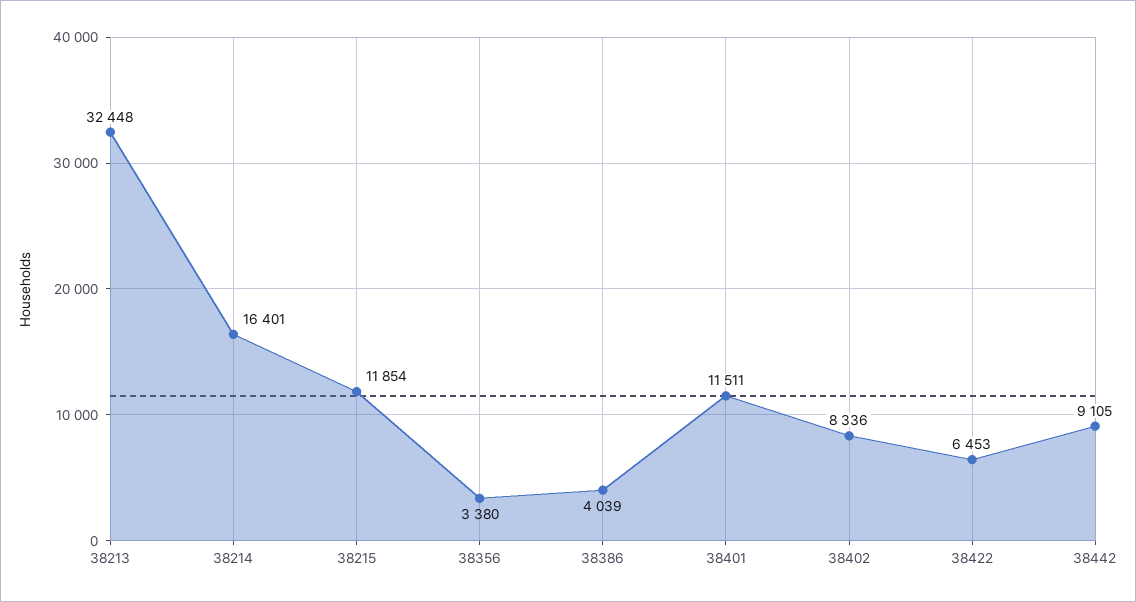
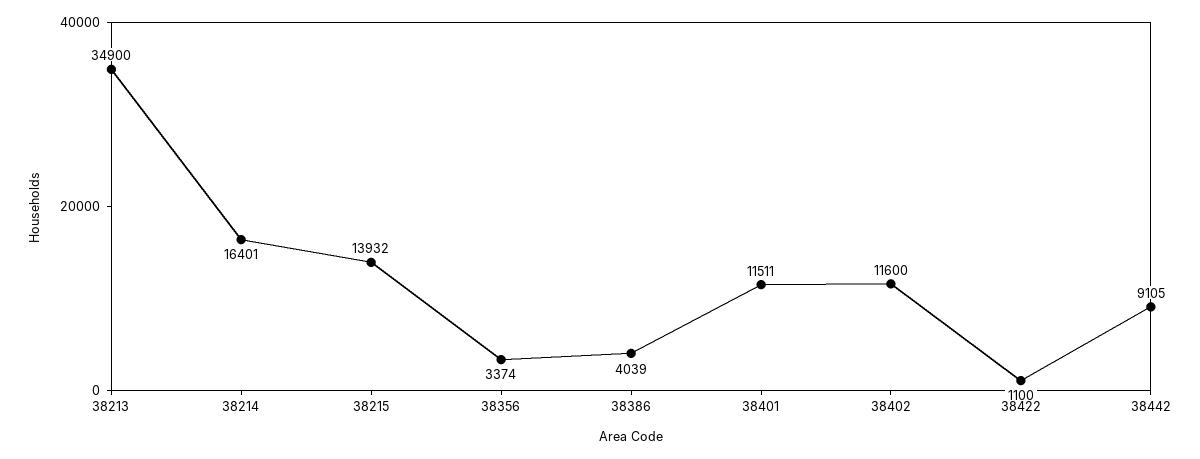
  {
-   "38213": 32448,
+   "38213": 34900,
    "38214": 16401,
-   "38215": 11854,
+   "38215": 13932,
-   "38356": 3380,
+   "38356": 3374,
    "38386": 4039,
    "38401": 11511,
-   "38402": 8336,
+   "38402": 11600,
-   "38422": 6453,
+   "38422": 1100,
    "38442": 9105
  }

